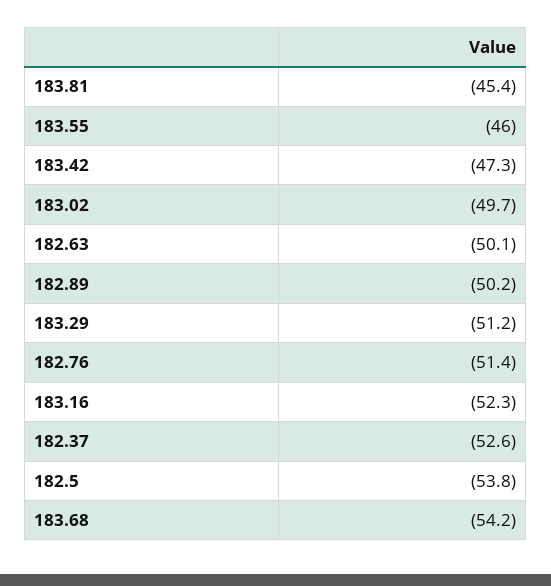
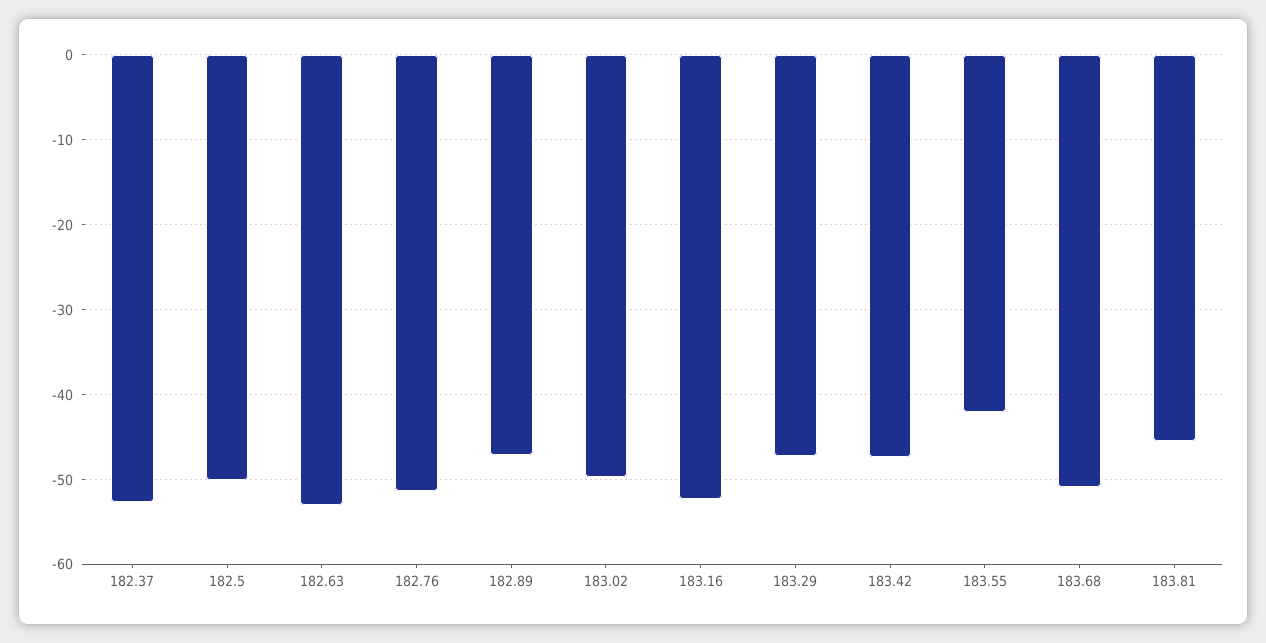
  {
    "183.81": -45.4,
-   "183.55": -46,
+   "183.55": -42,
    "183.42": -47.3,
    "183.02": -49.7,
-   "182.63": -50.1,
+   "182.63": -53,
-   "182.89": -50.2,
+   "182.89": -47,
-   "183.29": -51.2,
+   "183.29": -47,
    "182.76": -51.4,
    "183.16": -52.3,
    "182.37": -52.6,
-   "182.5": -53.8,
+   "182.5": -50,
-   "183.68": -54.2
+   "183.68": -51
  }

